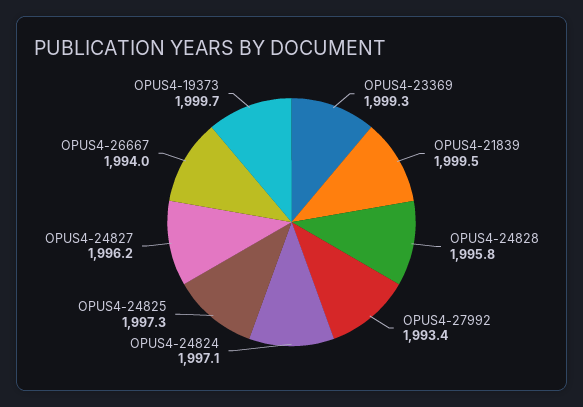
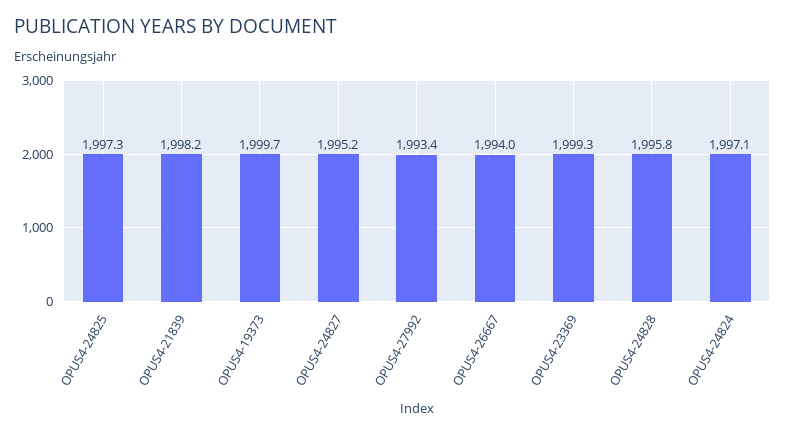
  {
    "OPUS4-23369": 1999.3,
-   "OPUS4-21839": 1999.5,
+   "OPUS4-21839": 1998.2,
    "OPUS4-24828": 1995.8,
    "OPUS4-27992": 1993.4,
    "OPUS4-24824": 1997.1,
    "OPUS4-24825": 1997.3,
-   "OPUS4-24827": 1996.2,
+   "OPUS4-24827": 1995.2,
    "OPUS4-26667": 1994,
    "OPUS4-19373": 1999.7
  }

